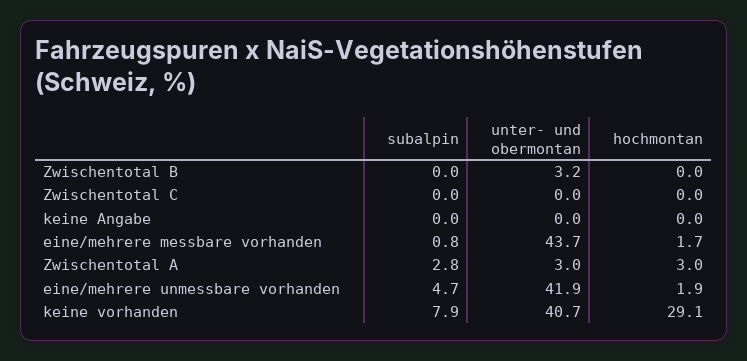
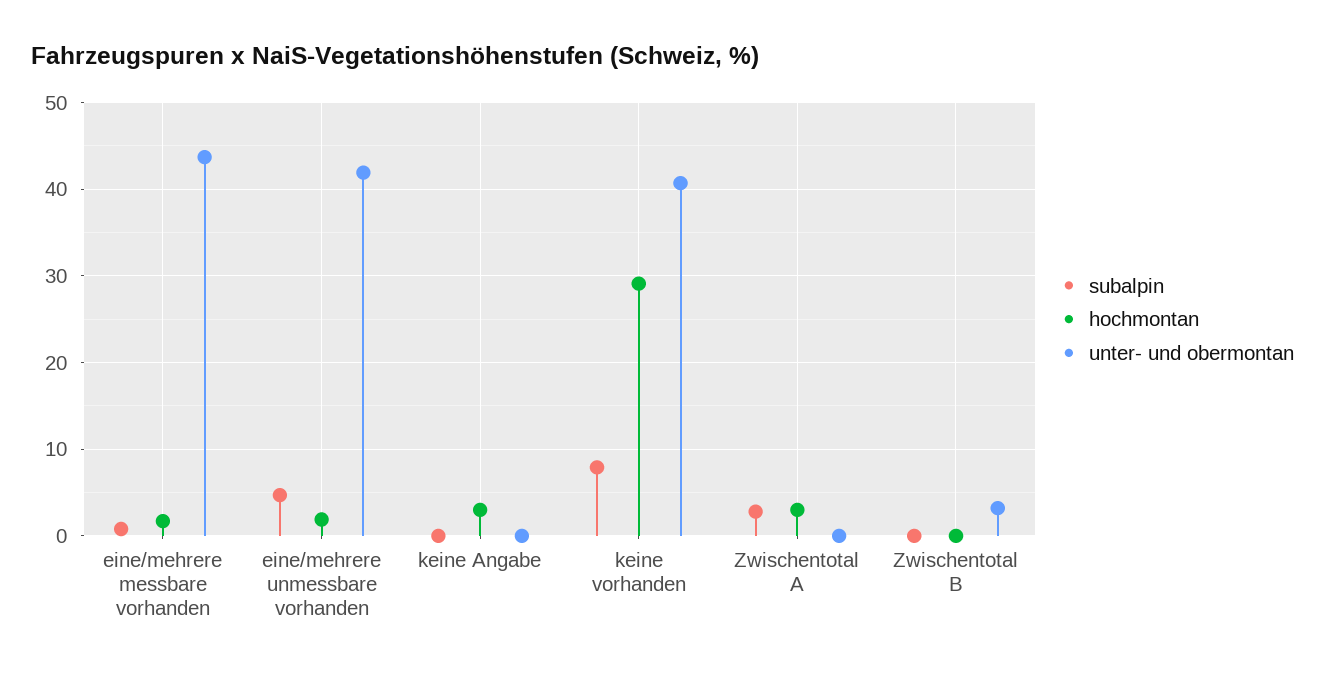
  {
    "subalpin": {
      "Zwischentotal B": 0,
-     "Zwischentotal C": 0,
      "keine Angabe": 0,
      "eine/mehrere messbare vorhanden": 0.8,
      "Zwischentotal A": 2.8,
      "eine/mehrere unmessbare vorhanden": 4.7,
      "keine vorhanden": 7.9
    },
    "unter- und obermontan": {
      "Zwischentotal B": 3.2,
-     "Zwischentotal C": 0,
      "keine Angabe": 0,
      "eine/mehrere messbare vorhanden": 43.7,
-     "Zwischentotal A": 3,
+     "Zwischentotal A": 0,
      "eine/mehrere unmessbare vorhanden": 41.9,
      "keine vorhanden": 40.7
    },
    "hochmontan": {
      "Zwischentotal B": 0,
-     "Zwischentotal C": 0,
-     "keine Angabe": 0,
+     "keine Angabe": 3,
      "eine/mehrere messbare vorhanden": 1.7,
      "Zwischentotal A": 3,
      "eine/mehrere unmessbare vorhanden": 1.9,
      "keine vorhanden": 29.1
    }
  }

